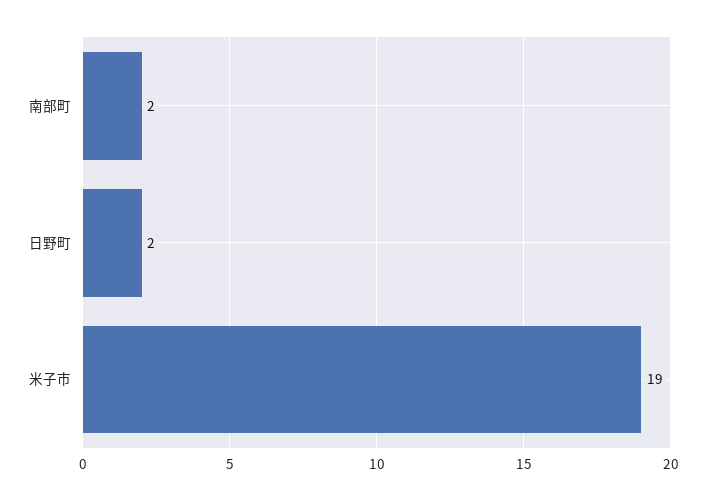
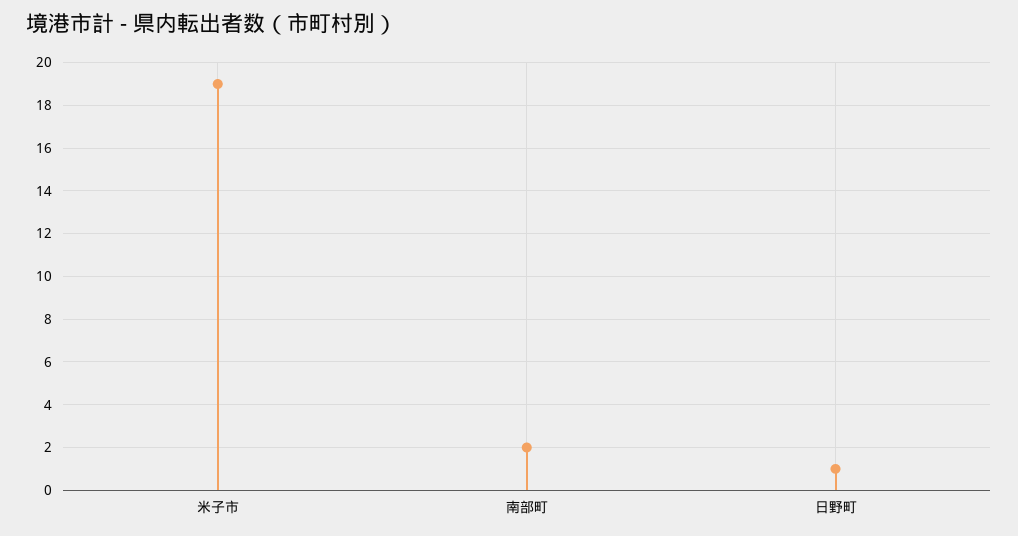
  {
    "南部町": 2,
-   "日野町": 2,
+   "日野町": 1,
    "米子市": 19
  }

